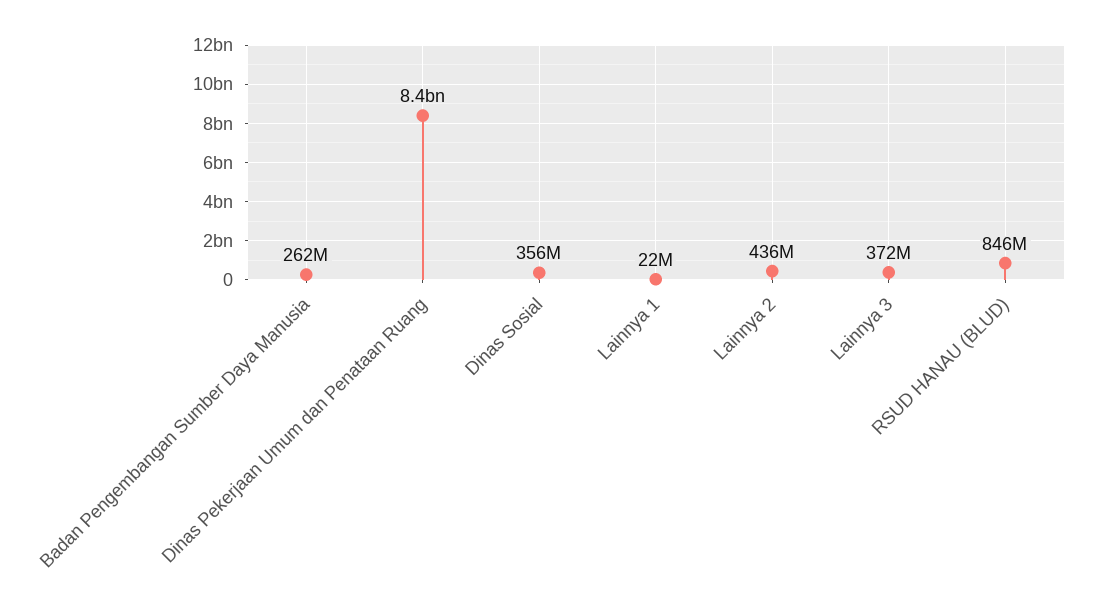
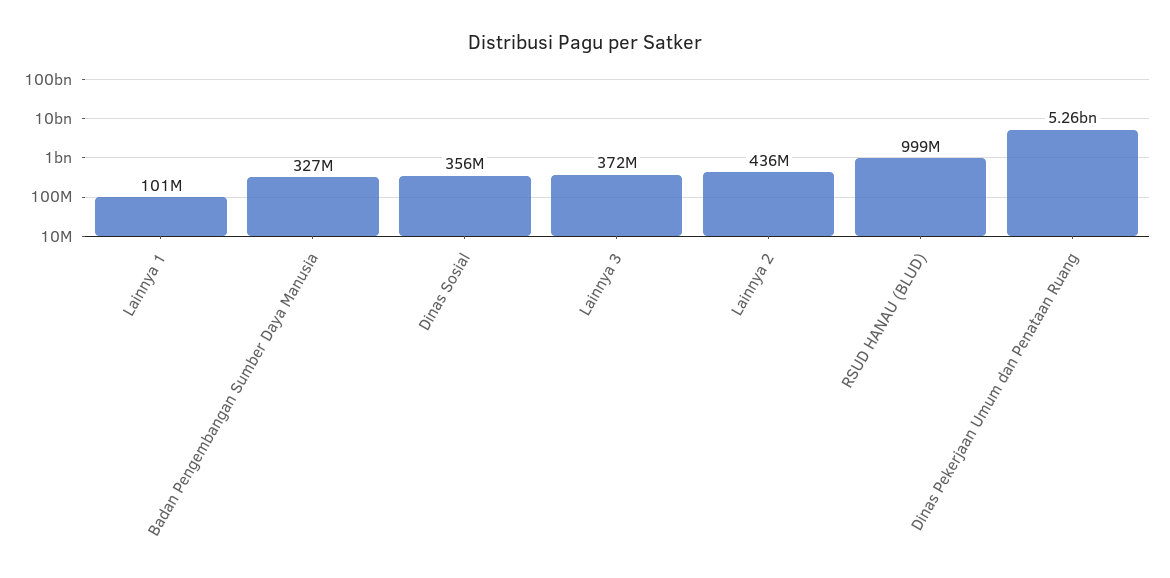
  {
-   "Badan Pengembangan Sumber Daya Manusia": 262000000,
+   "Badan Pengembangan Sumber Daya Manusia": 327000000,
-   "Dinas Pekerjaan Umum dan Penataan Ruang": 8400000000,
+   "Dinas Pekerjaan Umum dan Penataan Ruang": 5260000000,
    "Dinas Sosial": 356000000,
-   "Lainnya 1": 22000000,
+   "Lainnya 1": 101000000,
    "Lainnya 2": 436000000,
    "Lainnya 3": 372000000,
-   "RSUD HANAU (BLUD)": 846000000
+   "RSUD HANAU (BLUD)": 999000000
  }

